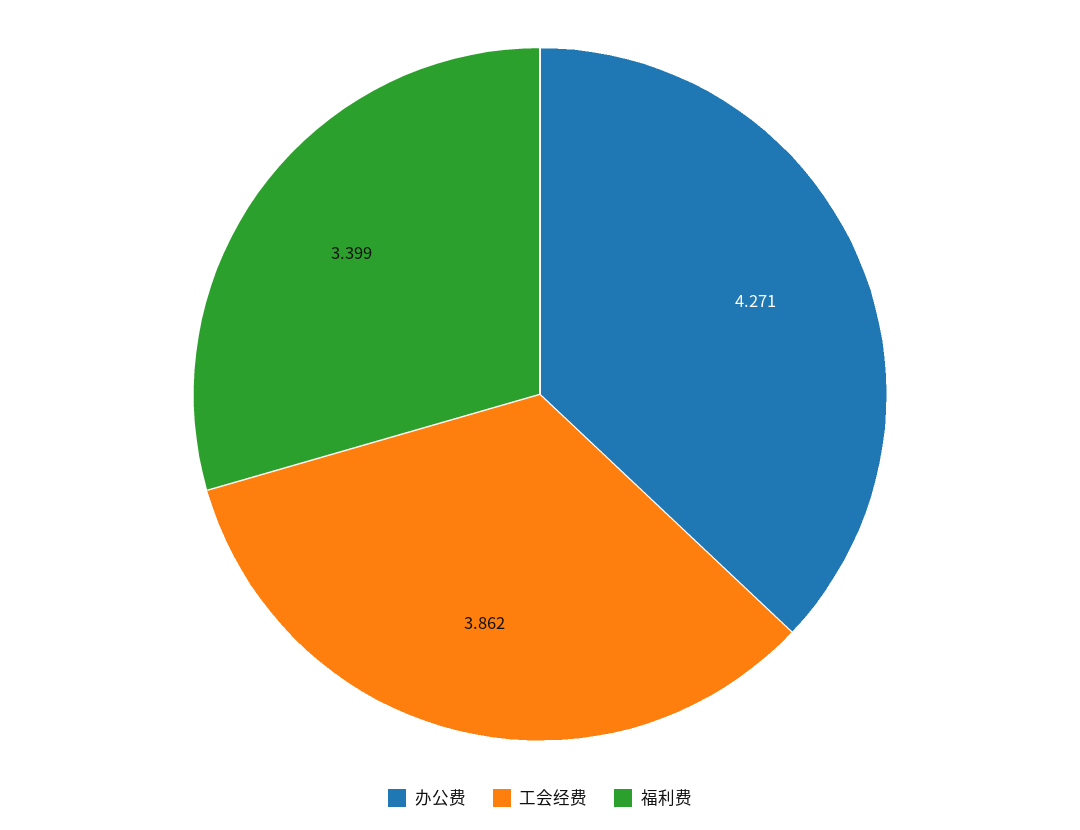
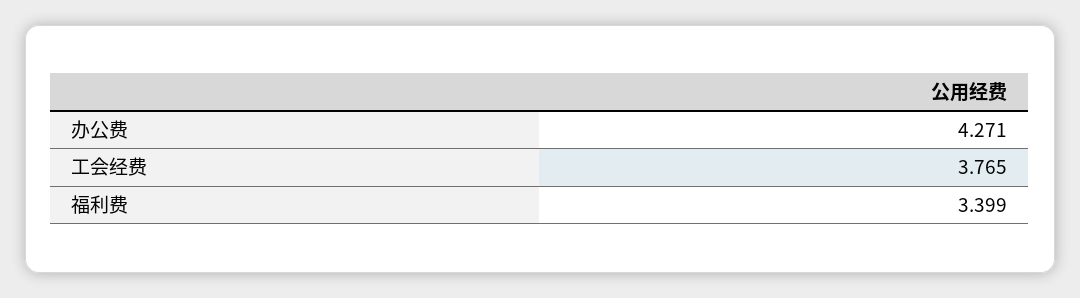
  {
    "办公费": 4.271,
-   "工会经费": 3.862,
+   "工会经费": 3.765,
    "福利费": 3.399
  }

